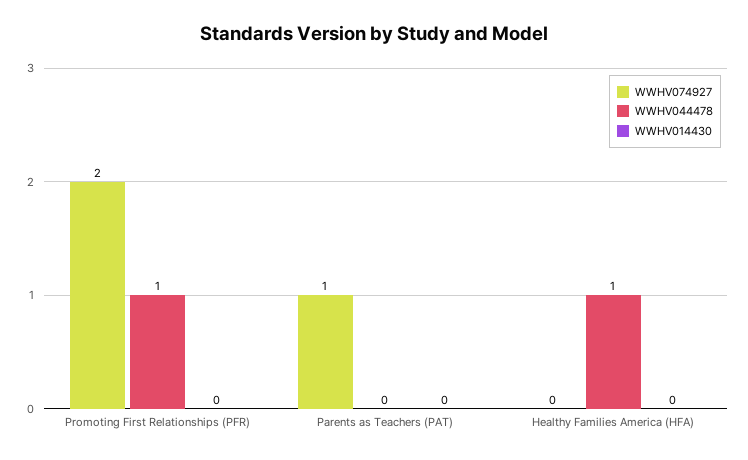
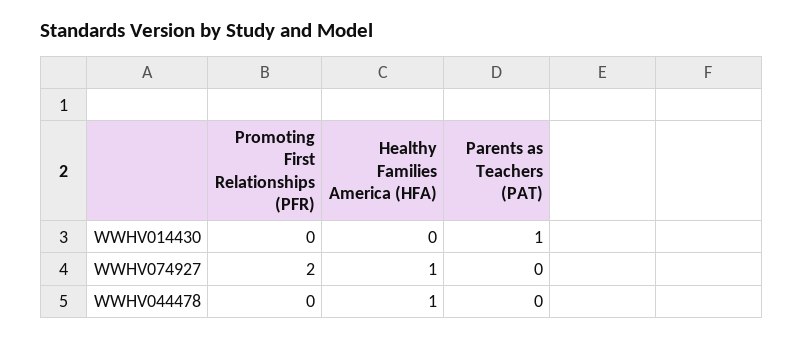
  {
    "WWHV074927": {
      "Promoting First Relationships (PFR)": 2,
-     "Parents as Teachers (PAT)": 1,
+     "Parents as Teachers (PAT)": 0,
-     "Healthy Families America (HFA)": 0
+     "Healthy Families America (HFA)": 1
    },
    "WWHV044478": {
-     "Promoting First Relationships (PFR)": 1,
+     "Promoting First Relationships (PFR)": 0,
      "Parents as Teachers (PAT)": 0,
      "Healthy Families America (HFA)": 1
    },
    "WWHV014430": {
      "Promoting First Relationships (PFR)": 0,
-     "Parents as Teachers (PAT)": 0,
+     "Parents as Teachers (PAT)": 1,
      "Healthy Families America (HFA)": 0
    }
  }

